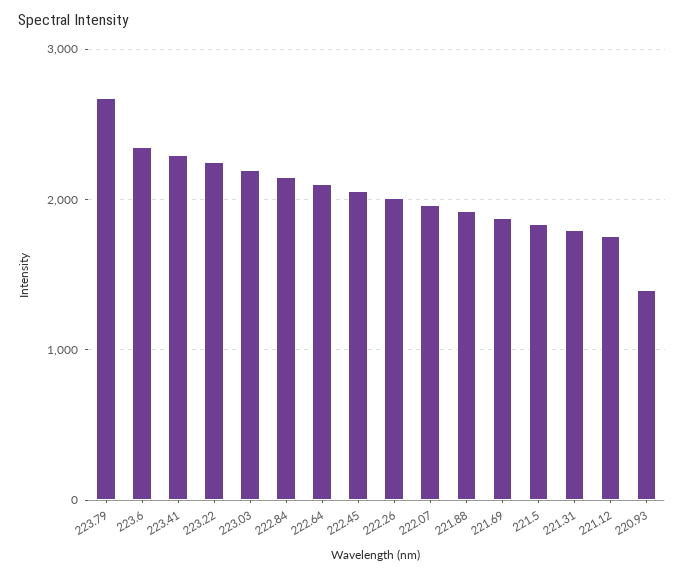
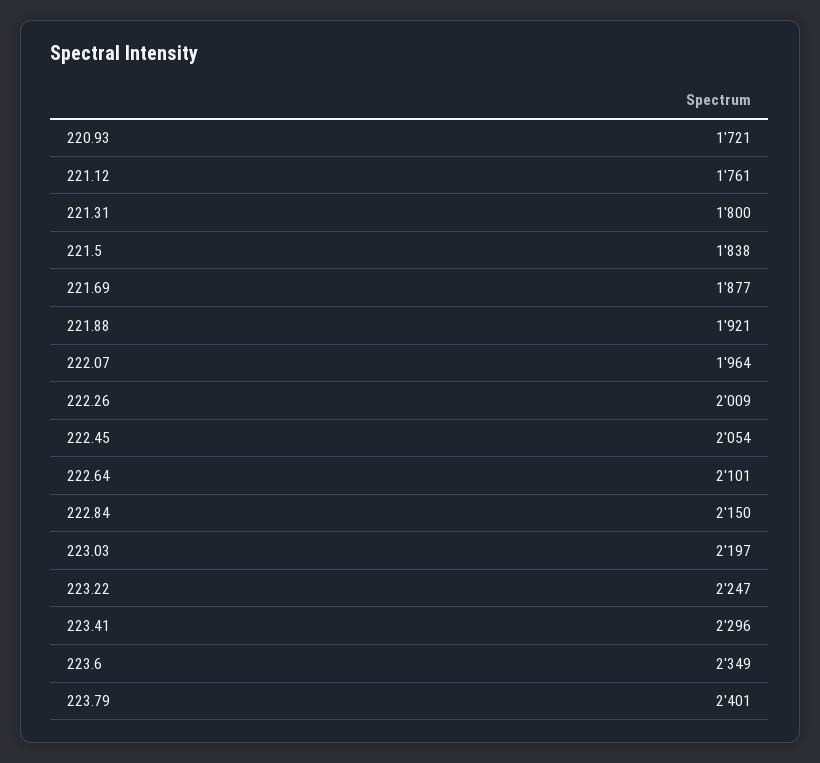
  {
-   "223.79": 2700,
+   "223.79": 2401,
    "223.6": 2349,
    "223.41": 2296,
    "223.22": 2247,
    "223.03": 2197,
    "222.84": 2150,
    "222.64": 2101,
    "222.45": 2054,
    "222.26": 2009,
    "222.07": 1964,
    "221.88": 1921,
    "221.69": 1877,
    "221.5": 1838,
    "221.31": 1800,
    "221.12": 1761,
-   "220.93": 1400
+   "220.93": 1721
  }

